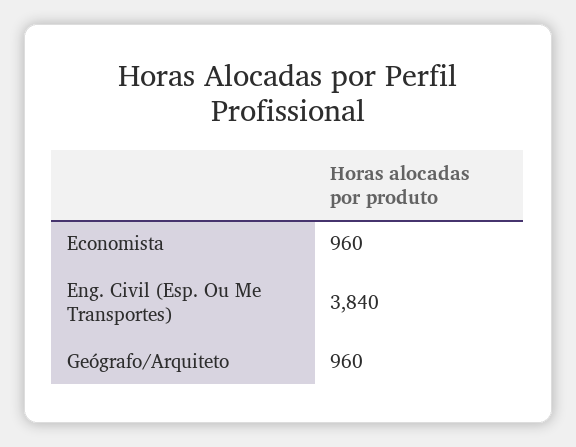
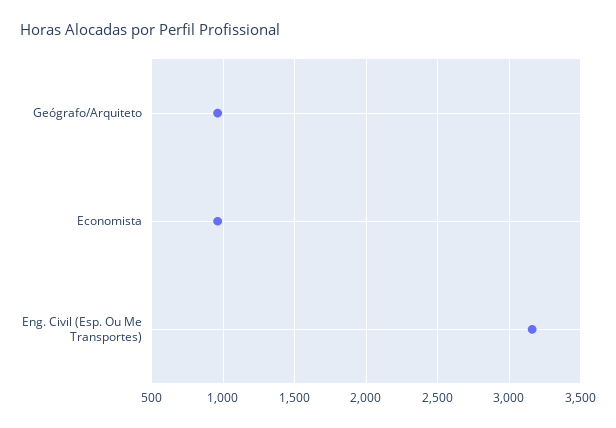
  {
    "Economista": 960,
-   "Eng. Civil (Esp. Ou Me Transportes)": 3840,
+   "Eng. Civil (Esp. Ou Me Transportes)": 3150,
    "Geógrafo/Arquiteto": 960
  }

